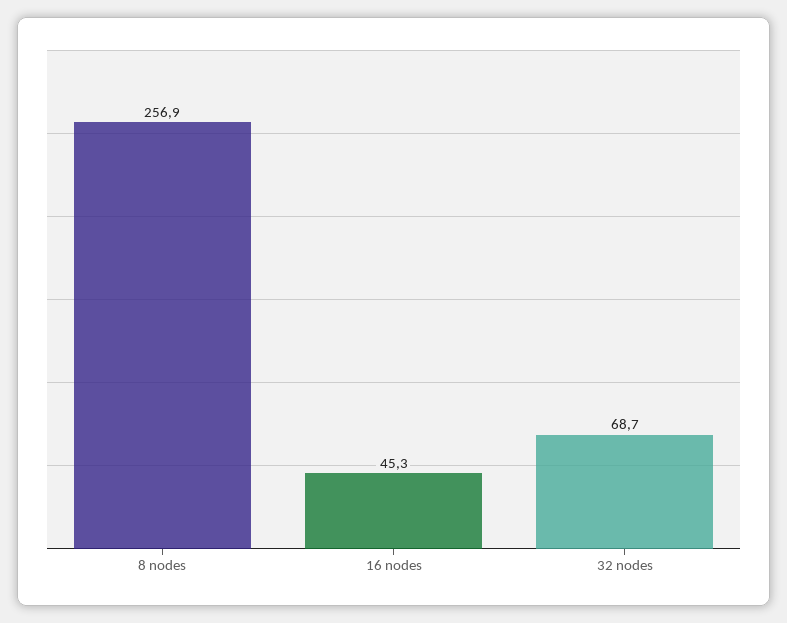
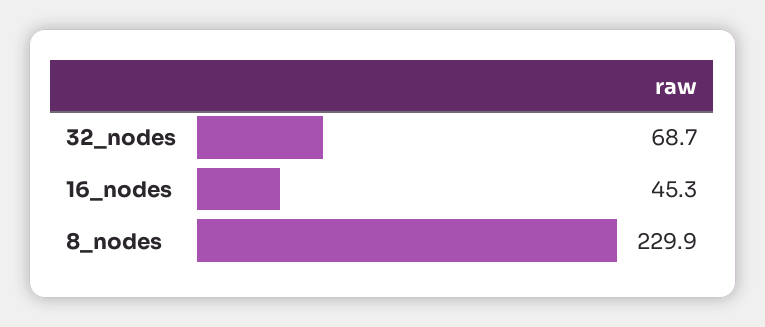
  {
-   "8 nodes": 256.9,
+   "8 nodes": 229.9,
    "16 nodes": 45.3,
    "32 nodes": 68.7
  }

